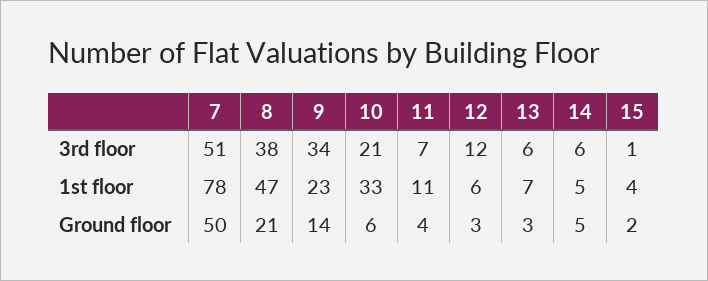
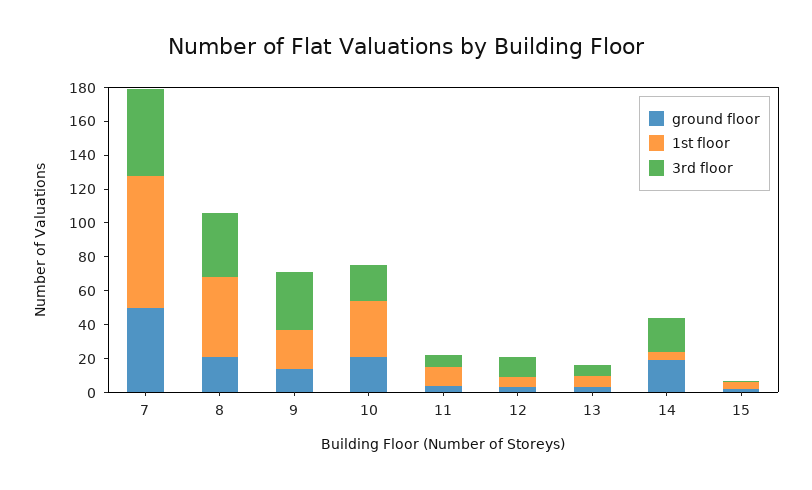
  {
    "3rd floor": {
      "7": 51,
      "8": 38,
      "9": 34,
      "10": 21,
      "11": 7,
      "12": 12,
      "13": 6,
-     "14": 6,
+     "14": 20,
      "15": 1
    },
    "1st floor": {
      "7": 78,
      "8": 47,
      "9": 23,
      "10": 33,
      "11": 11,
      "12": 6,
      "13": 7,
      "14": 5,
      "15": 4
    },
    "Ground floor": {
      "7": 50,
      "8": 21,
      "9": 14,
-     "10": 6,
+     "10": 20,
      "11": 4,
      "12": 3,
      "13": 3,
-     "14": 5,
+     "14": 20,
      "15": 2
    }
  }

